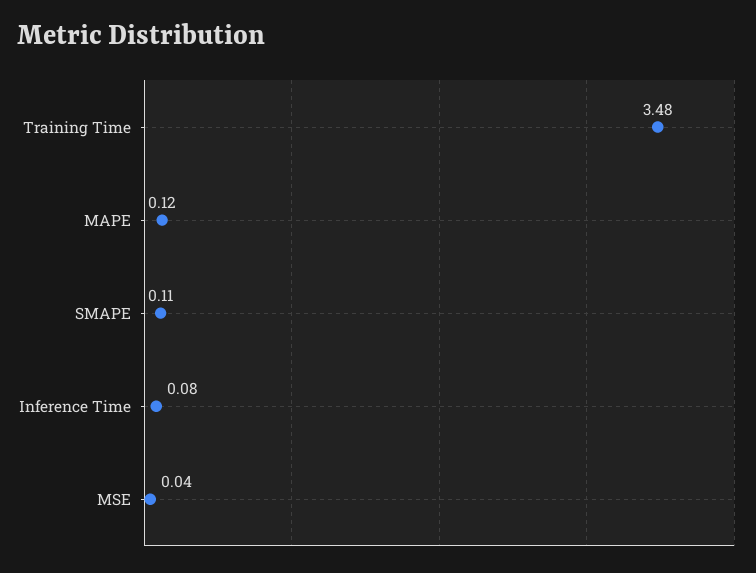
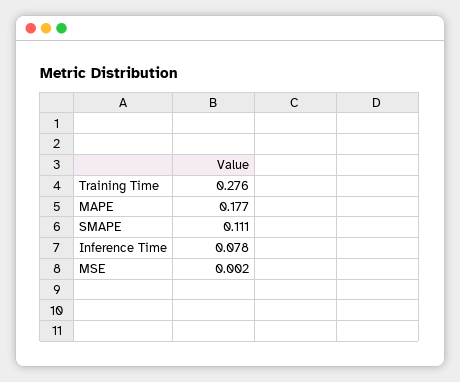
  {
-   "Training Time": 3.48,
+   "Training Time": 0.276,
-   "MAPE": 0.12,
+   "MAPE": 0.177,
    "SMAPE": 0.111,
    "Inference Time": 0.078,
-   "MSE": 0.04
+   "MSE": 0.002
  }

